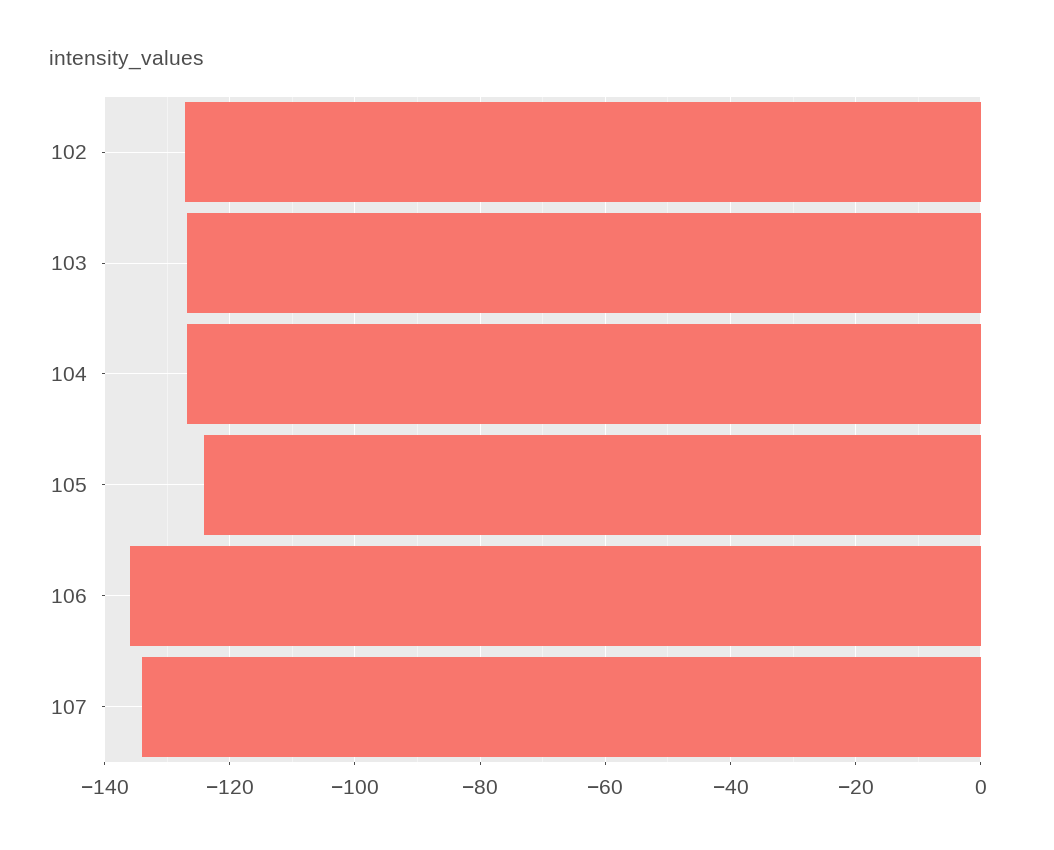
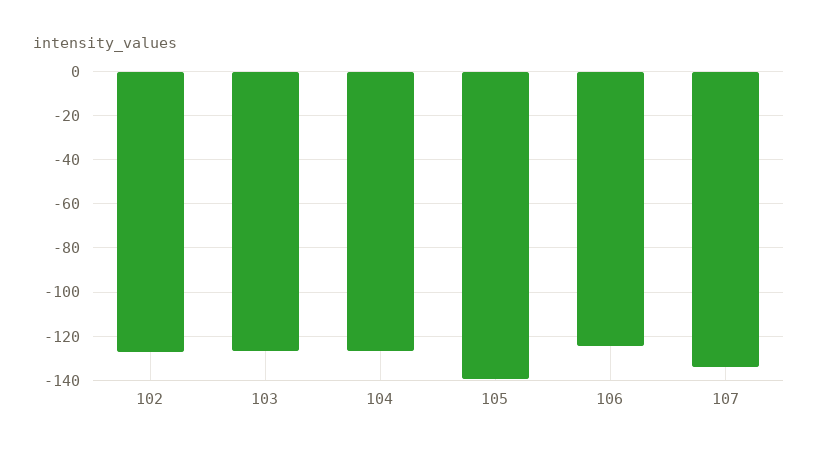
  {
    "102": -128,
    "103": -126,
    "104": -126,
-   "105": -124,
+   "105": -140,
-   "106": -136,
+   "106": -125,
    "107": -134
  }

